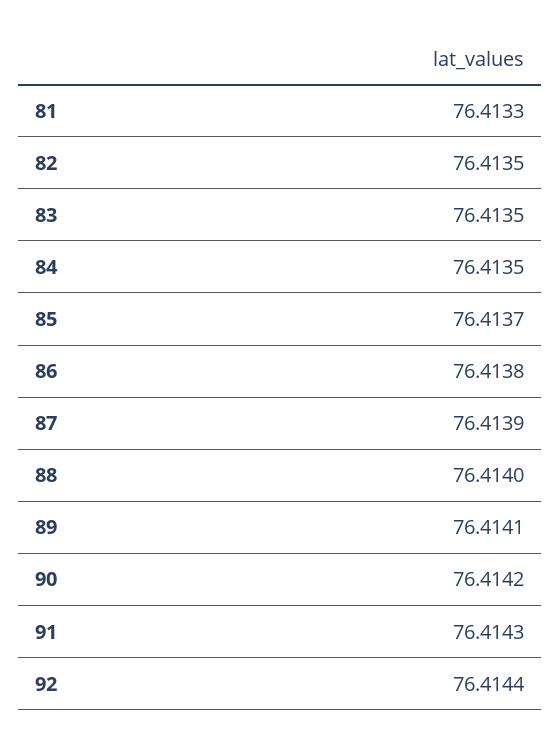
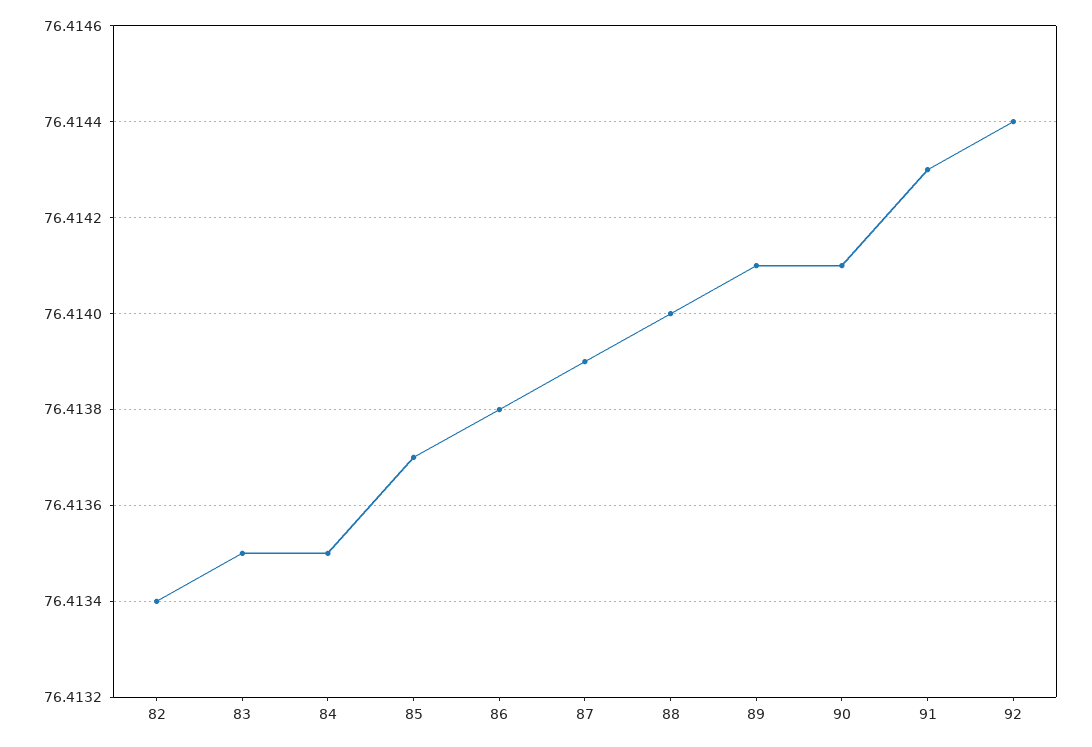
  {
-   "81": 76.4133,
-   "82": 76.4135,
+   "82": 76.4134,
    "83": 76.4135,
    "84": 76.4135,
    "85": 76.4137,
    "86": 76.4138,
    "87": 76.4139,
    "88": 76.414,
    "89": 76.4141,
-   "90": 76.4142,
+   "90": 76.4141,
    "91": 76.4143,
    "92": 76.4144
  }

